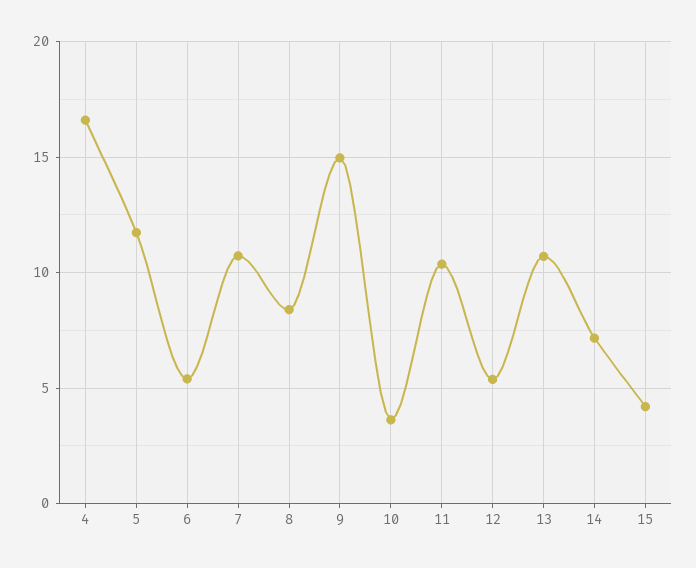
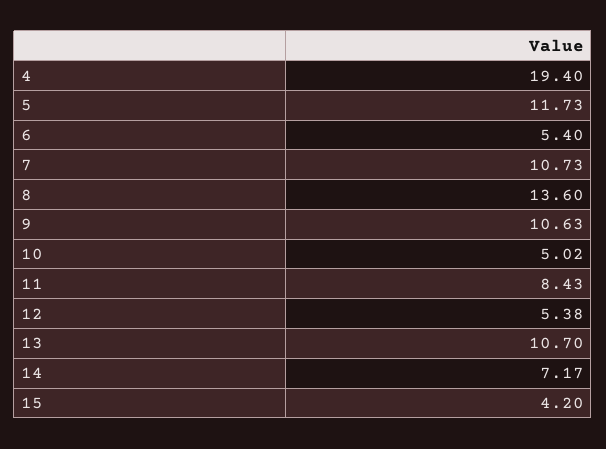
  {
-   "4": 16.5,
+   "4": 19.4,
    "5": 11.73,
    "6": 5.4,
    "7": 10.73,
-   "8": 8.5,
+   "8": 13.6,
-   "9": 15,
+   "9": 10.63,
-   "10": 3.5,
+   "10": 5.02,
-   "11": 10.5,
+   "11": 8.43,
    "12": 5.38,
    "13": 10.7,
    "14": 7.17,
    "15": 4.2
  }

